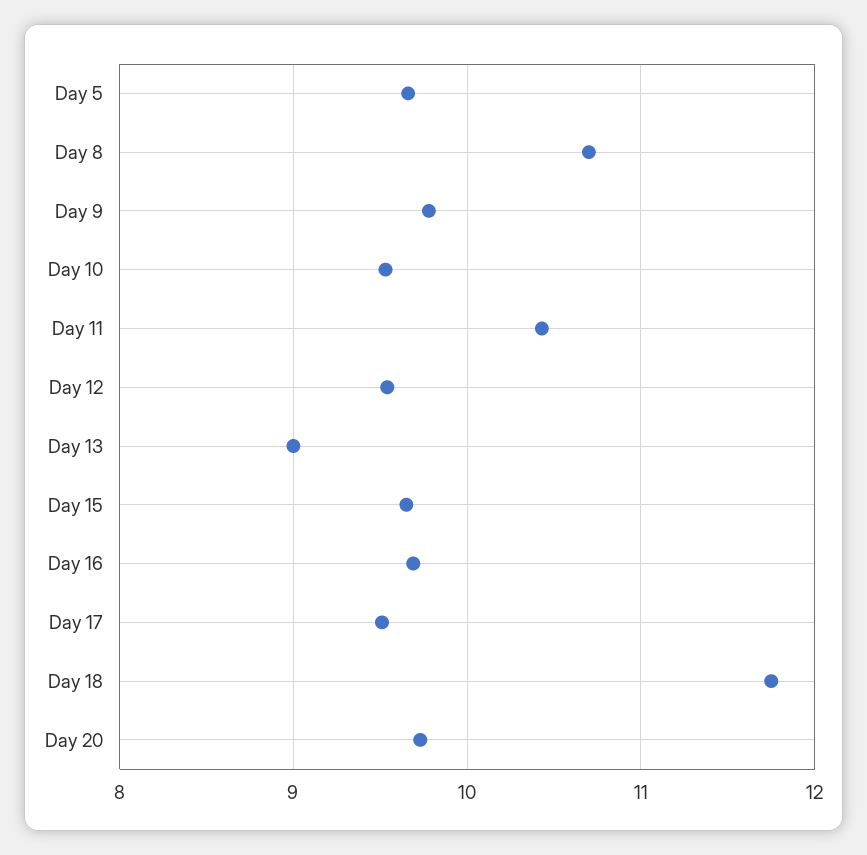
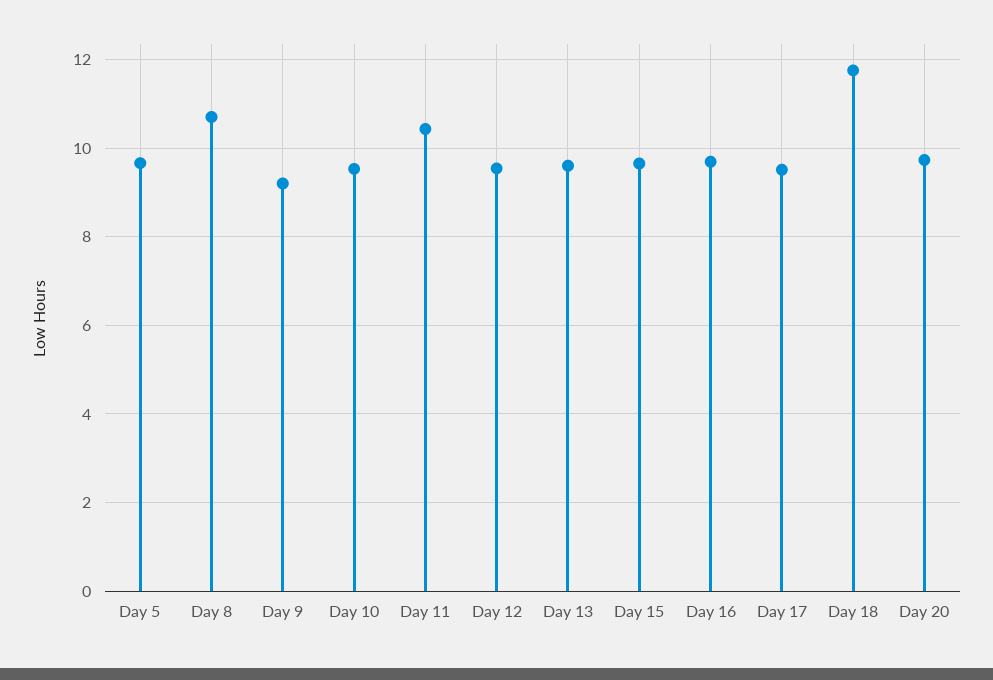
  {
    "Day 5": 9.7,
    "Day 8": 10.7,
-   "Day 9": 9.8,
+   "Day 9": 9.2,
    "Day 10": 9.5,
    "Day 11": 10.4,
    "Day 12": 9.5,
-   "Day 13": 9,
+   "Day 13": 9.6,
    "Day 15": 9.7,
    "Day 16": 9.7,
    "Day 17": 9.5,
    "Day 18": 11.8,
    "Day 20": 9.7
  }

